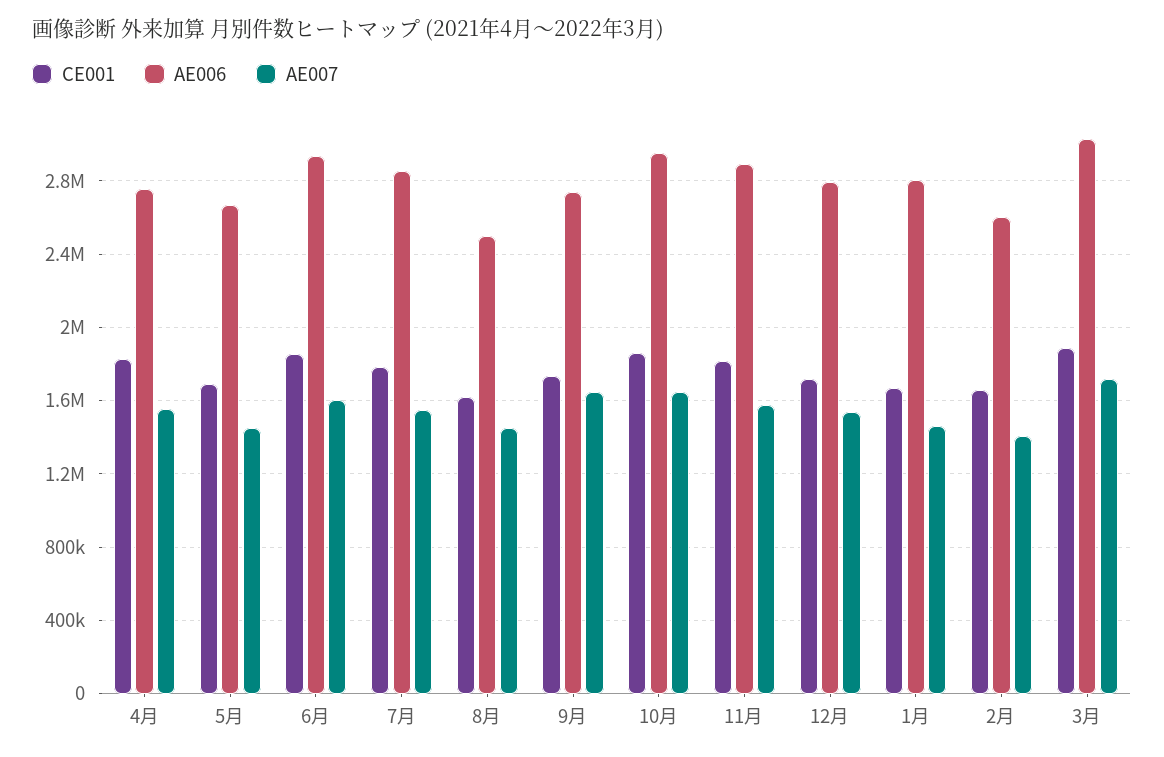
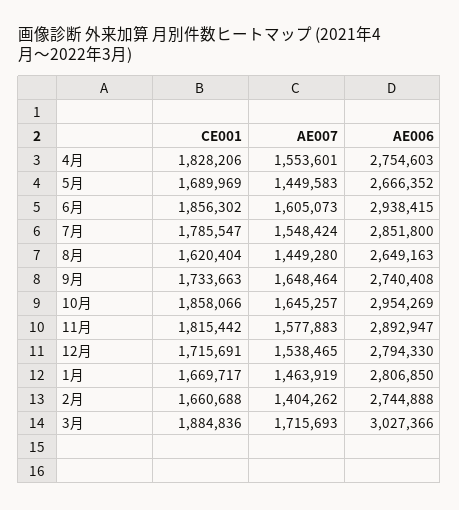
  {
    "CE001": {
      "4月": 1828206,
      "5月": 1689969,
      "6月": 1856302,
      "7月": 1785547,
      "8月": 1620404,
      "9月": 1733663,
      "10月": 1858066,
      "11月": 1815442,
      "12月": 1715691,
      "1月": 1669717,
      "2月": 1660688,
      "3月": 1884836
    },
    "AE006": {
      "4月": 2754603,
      "5月": 2666352,
      "6月": 2938415,
      "7月": 2851800,
-     "8月": 2500000,
+     "8月": 2649163,
      "9月": 2740408,
      "10月": 2954269,
      "11月": 2892947,
      "12月": 2794330,
      "1月": 2806850,
-     "2月": 2600000,
+     "2月": 2744888,
      "3月": 3027366
    },
    "AE007": {
      "4月": 1553601,
      "5月": 1449583,
      "6月": 1605073,
      "7月": 1548424,
      "8月": 1449280,
      "9月": 1648464,
      "10月": 1645257,
      "11月": 1577883,
      "12月": 1538465,
      "1月": 1463919,
      "2月": 1404262,
      "3月": 1715693
    }
  }

